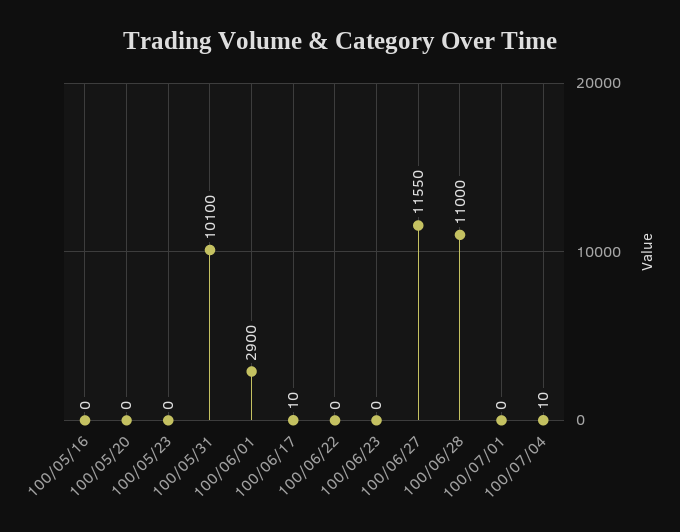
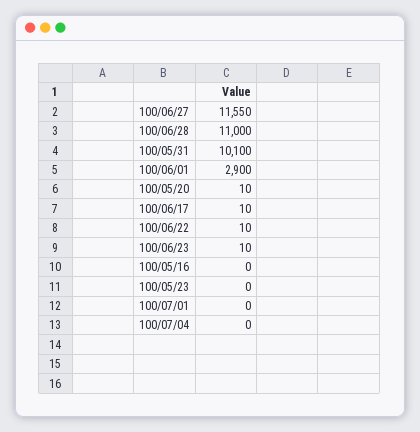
  {
    "100/05/16": 0,
-   "100/05/20": 0,
+   "100/05/20": 10,
    "100/05/23": 0,
    "100/05/31": 10100,
    "100/06/01": 2900,
    "100/06/17": 10,
-   "100/06/22": 0,
+   "100/06/22": 10,
-   "100/06/23": 0,
+   "100/06/23": 10,
    "100/06/27": 11550,
    "100/06/28": 11000,
    "100/07/01": 0,
-   "100/07/04": 10
+   "100/07/04": 0
  }

